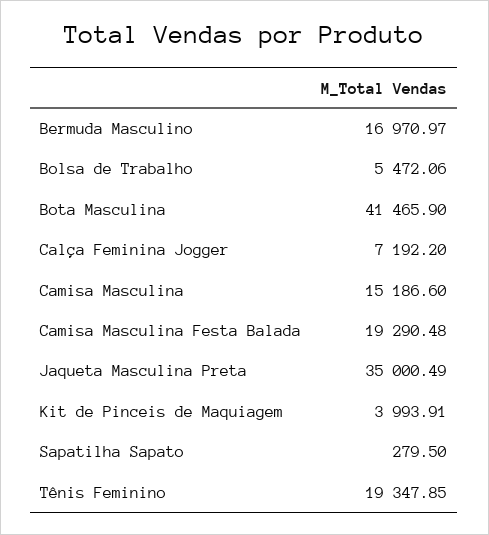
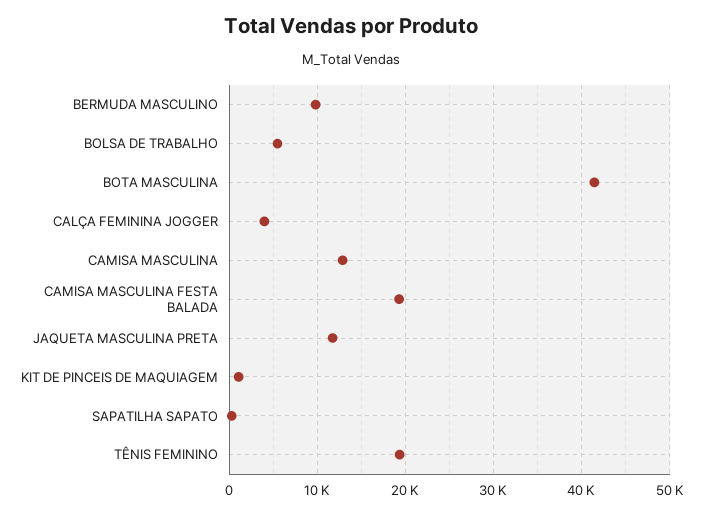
  {
-   "Bermuda Masculino": 16970.97,
+   "Bermuda Masculino": 10000,
    "Bolsa de Trabalho": 5472.06,
    "Bota Masculina": 41465.9,
-   "Calça Feminina Jogger": 7192.2,
+   "Calça Feminina Jogger": 4000,
-   "Camisa Masculina": 15186.6,
+   "Camisa Masculina": 13000,
    "Camisa Masculina Festa Balada": 19290.48,
-   "Jaqueta Masculina Preta": 35000.49,
+   "Jaqueta Masculina Preta": 12000,
-   "Kit de Pinceis de Maquiagem": 3993.91,
+   "Kit de Pinceis de Maquiagem": 1000,
    "Sapatilha Sapato": 279.5,
    "Tênis Feminino": 19347.85
  }

